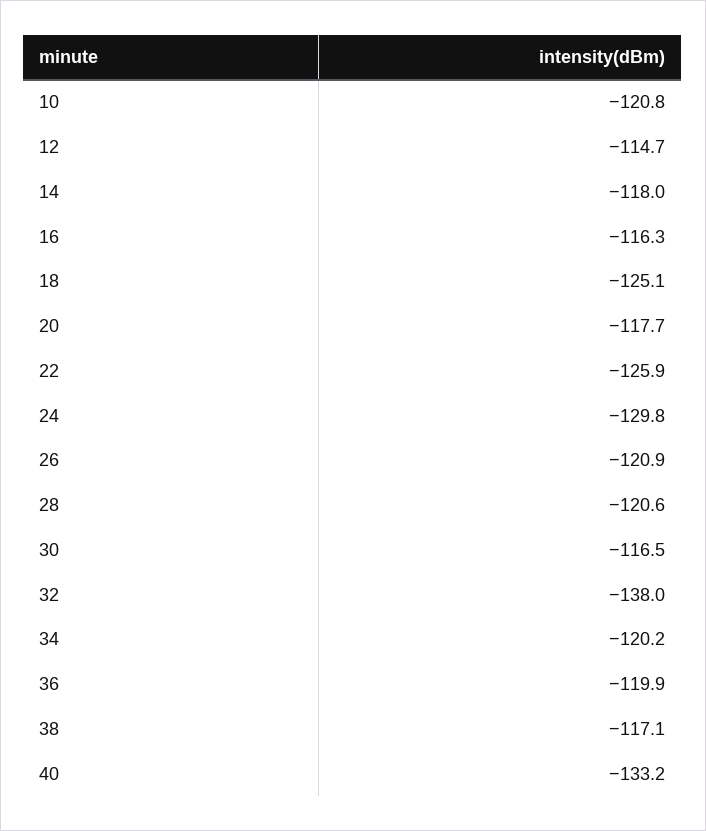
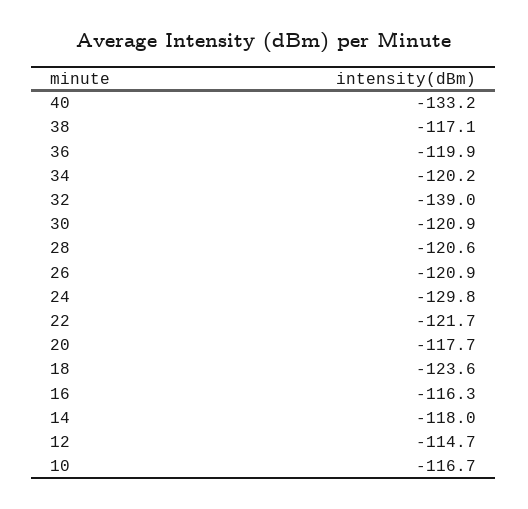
  {
-   "10": -120.8,
+   "10": -116.7,
    "12": -114.7,
    "14": -118,
    "16": -116.3,
-   "18": -125.1,
+   "18": -123.6,
    "20": -117.7,
-   "22": -125.9,
+   "22": -121.7,
    "24": -129.8,
    "26": -120.9,
    "28": -120.6,
-   "30": -116.5,
+   "30": -120.9,
-   "32": -138,
+   "32": -139,
    "34": -120.2,
    "36": -119.9,
    "38": -117.1,
    "40": -133.2
  }

